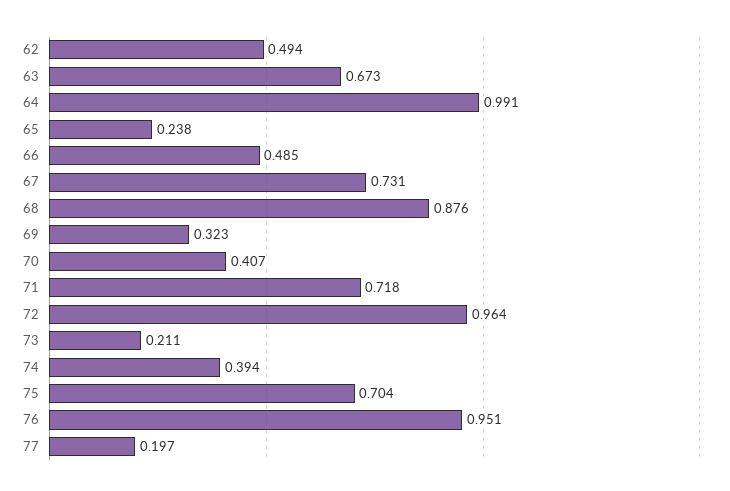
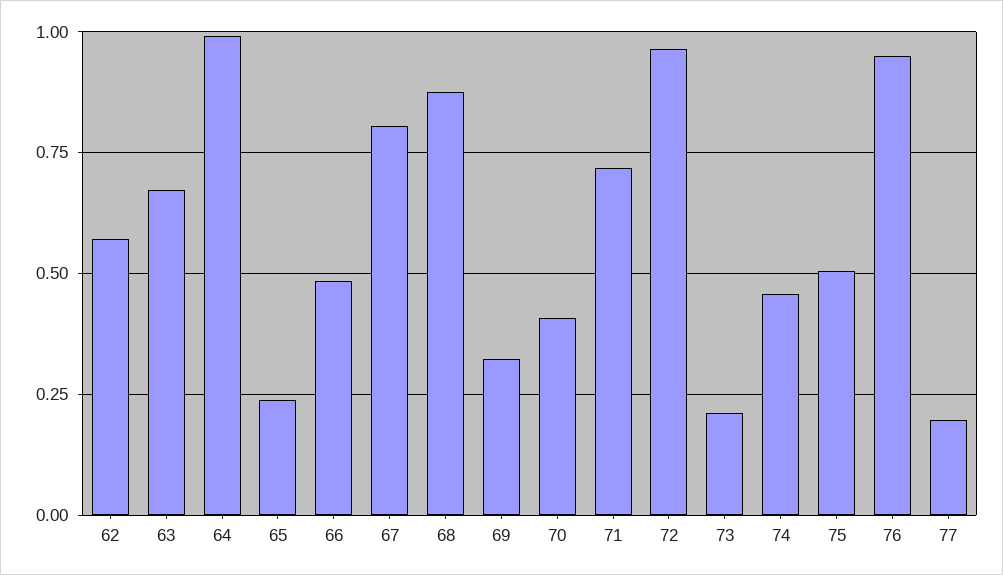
  {
-   "62": 0.494,
+   "62": 0.575,
    "63": 0.673,
    "64": 0.991,
    "65": 0.238,
    "66": 0.485,
-   "67": 0.731,
+   "67": 0.8,
    "68": 0.876,
    "69": 0.323,
    "70": 0.407,
    "71": 0.718,
    "72": 0.964,
    "73": 0.211,
-   "74": 0.394,
+   "74": 0.45,
-   "75": 0.704,
+   "75": 0.5,
    "76": 0.951,
    "77": 0.197
  }

